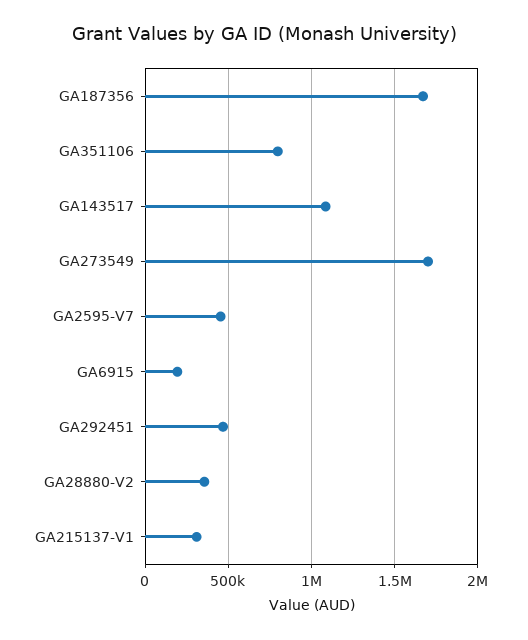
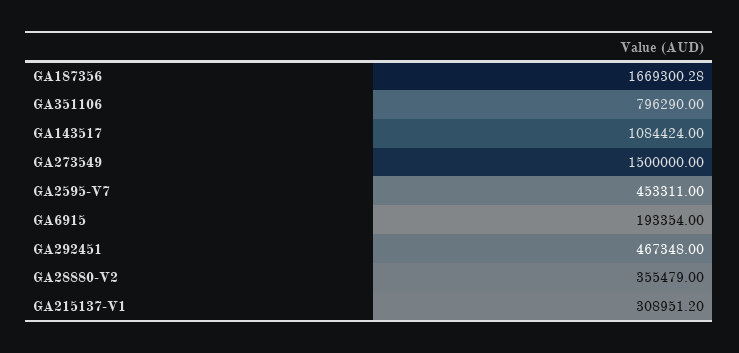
  {
    "GA187356": 1669300.28,
    "GA351106": 796290,
    "GA143517": 1084424,
-   "GA273549": 1700000,
+   "GA273549": 1500000,
    "GA2595-V7": 453311,
    "GA6915": 193354,
    "GA292451": 467348,
    "GA28880-V2": 355479,
    "GA215137-V1": 308951.2
  }

